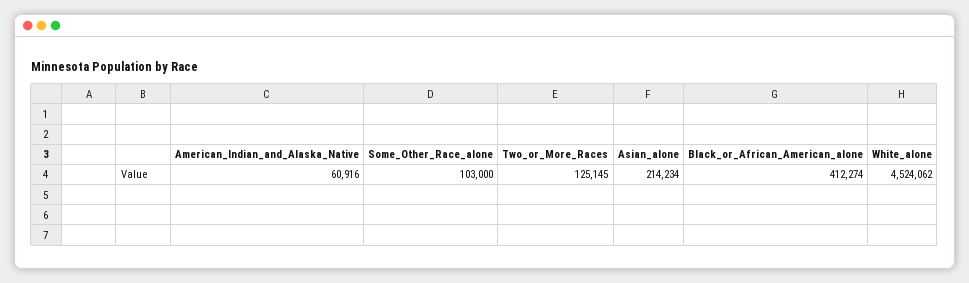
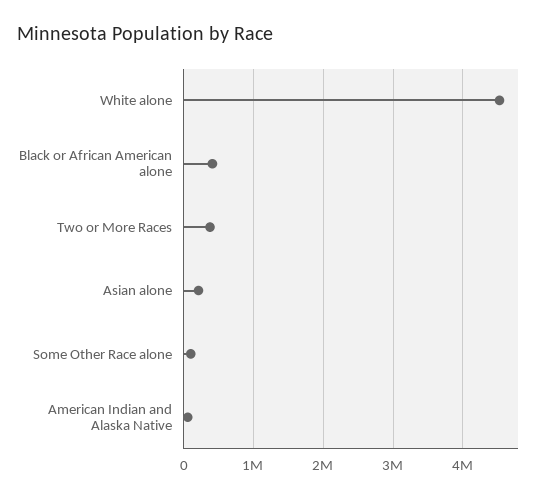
  {
    "American_Indian_and_Alaska_Native": 60916,
    "Some_Other_Race_alone": 103000,
-   "Two_or_More_Races": 125145,
+   "Two_or_More_Races": 400000,
    "Asian_alone": 214234,
    "Black_or_African_American_alone": 412274,
    "White_alone": 4524062
  }

